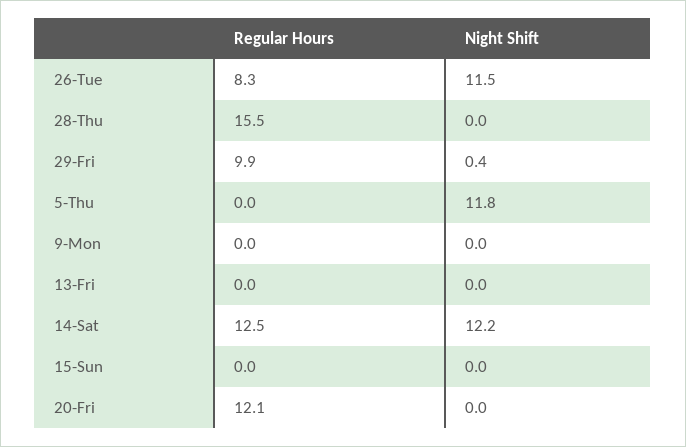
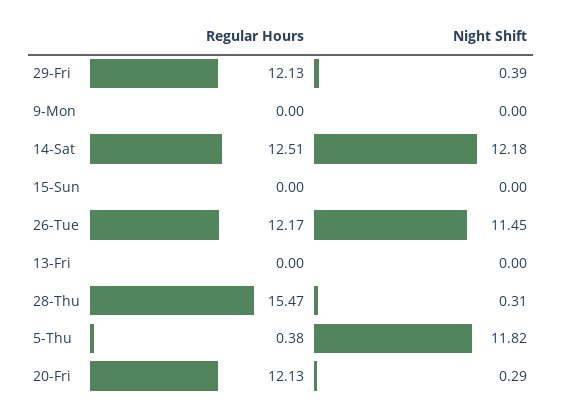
  {
    "Regular Hours": {
-     "26-Tue": 8.3,
+     "26-Tue": 12.17,
      "28-Thu": 15.47,
-     "29-Fri": 9.9,
+     "29-Fri": 12.13,
-     "5-Thu": 0,
+     "5-Thu": 0.38,
      "9-Mon": 0,
      "13-Fri": 0,
      "14-Sat": 12.51,
      "15-Sun": 0,
      "20-Fri": 12.13
    },
    "Night Shift": {
      "26-Tue": 11.45,
-     "28-Thu": 0,
+     "28-Thu": 0.31,
      "29-Fri": 0.39,
      "5-Thu": 11.82,
      "9-Mon": 0,
      "13-Fri": 0,
      "14-Sat": 12.18,
      "15-Sun": 0,
-     "20-Fri": 0
+     "20-Fri": 0.29
    }
  }

